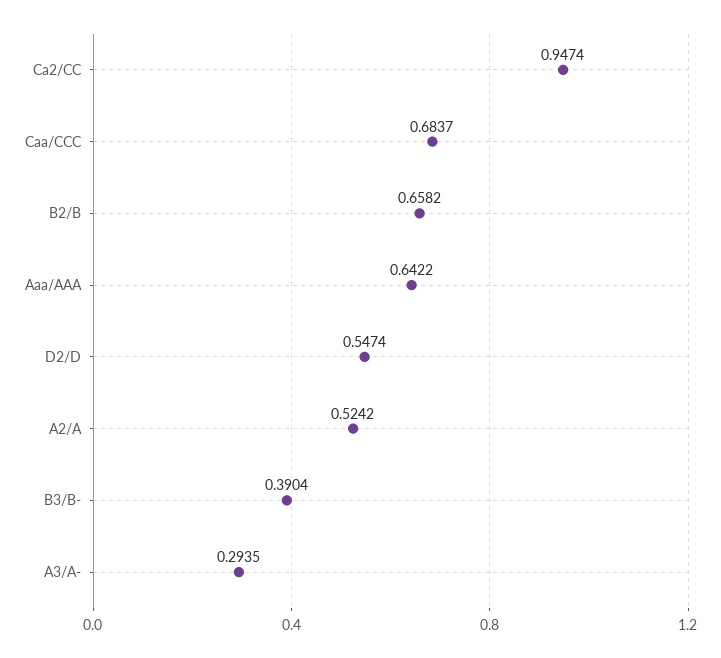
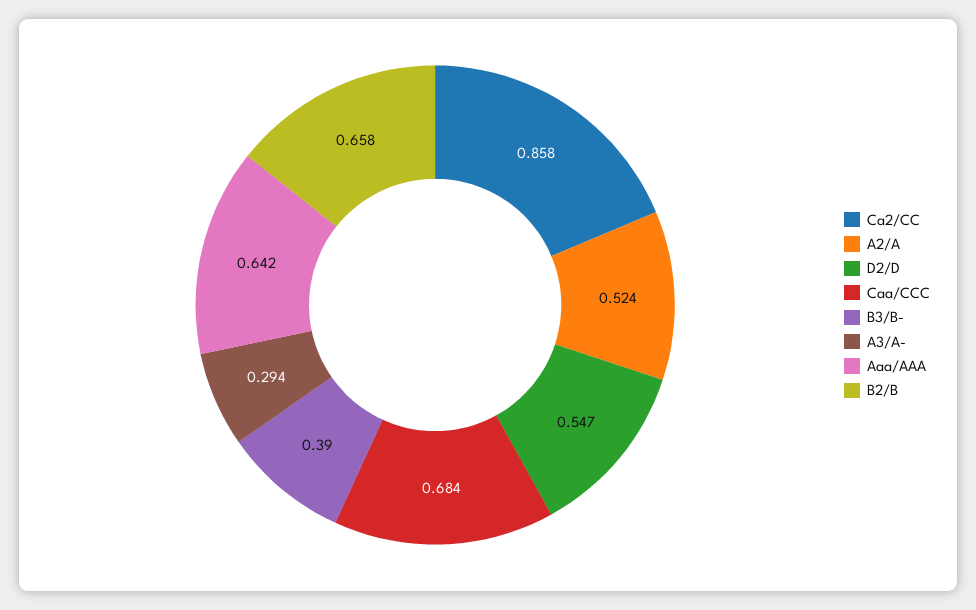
  {
-   "Ca2/CC": 0.9474,
+   "Ca2/CC": 0.858,
    "Caa/CCC": 0.6837,
    "B2/B": 0.6582,
    "Aaa/AAA": 0.6422,
    "D2/D": 0.5474,
    "A2/A": 0.5242,
    "B3/B-": 0.3904,
    "A3/A-": 0.2935
  }

